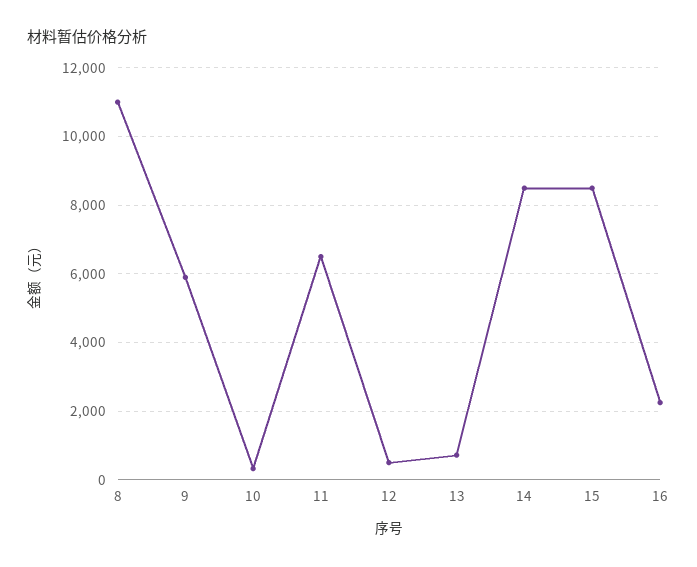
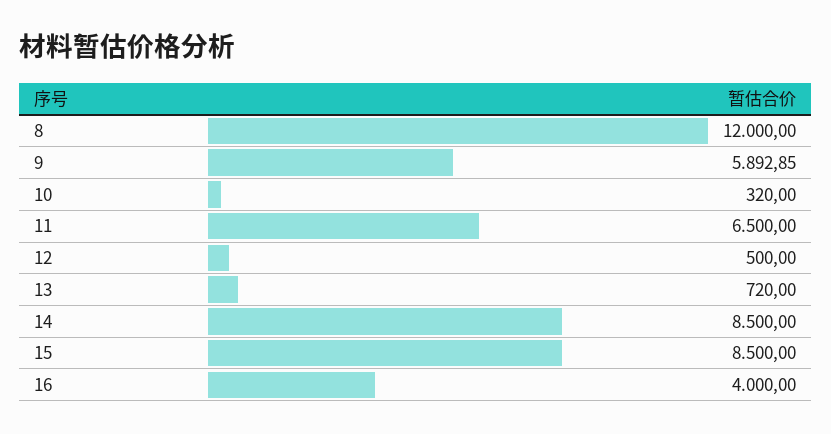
  {
-   "8": 11000,
+   "8": 12000,
    "9": 5892.85,
    "10": 320,
    "11": 6500,
    "12": 500,
    "13": 720,
    "14": 8500,
    "15": 8500,
-   "16": 2200
+   "16": 4000
  }

